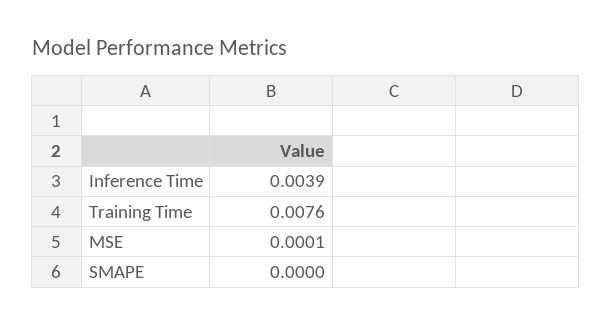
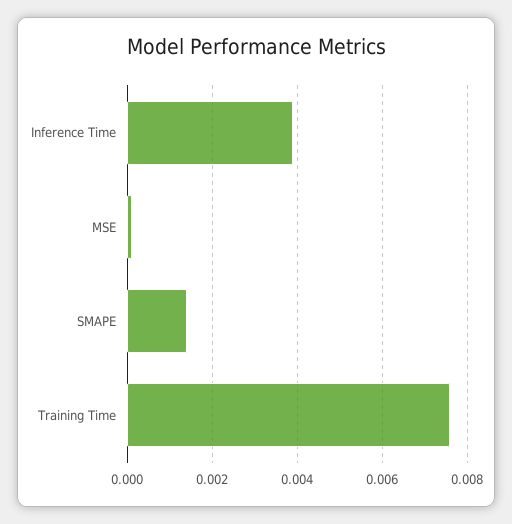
  {
    "Inference Time": 0.0039,
    "Training Time": 0.0076,
    "MSE": 0.0001,
-   "SMAPE": 0
+   "SMAPE": 0.0015
  }

